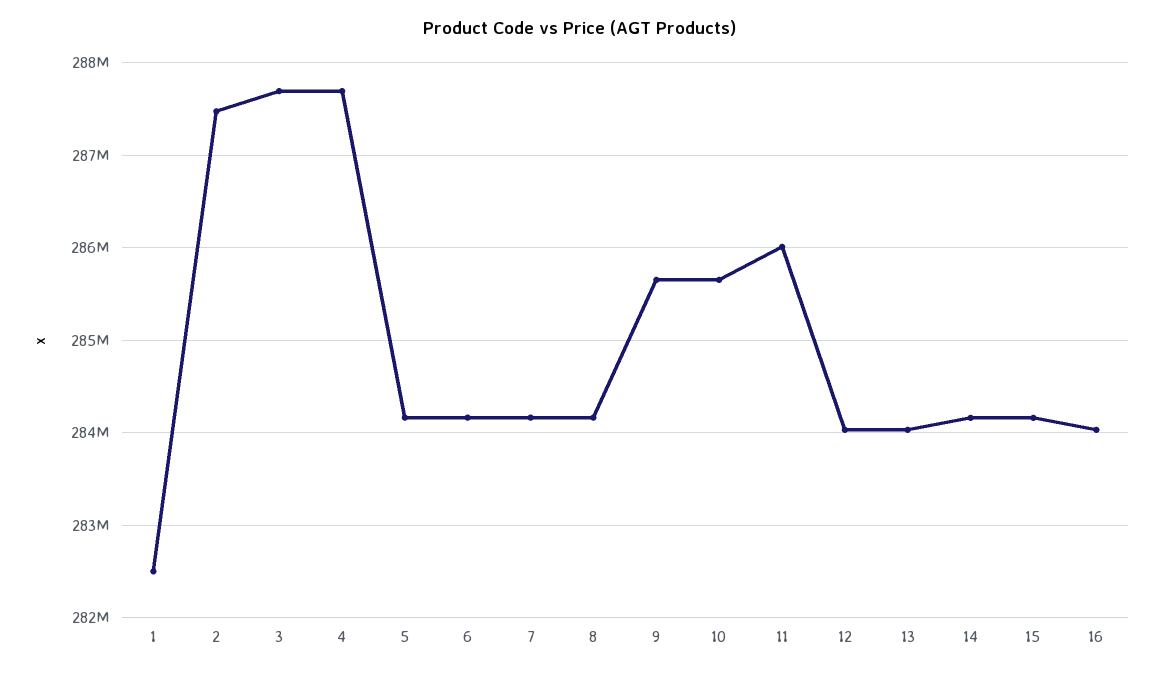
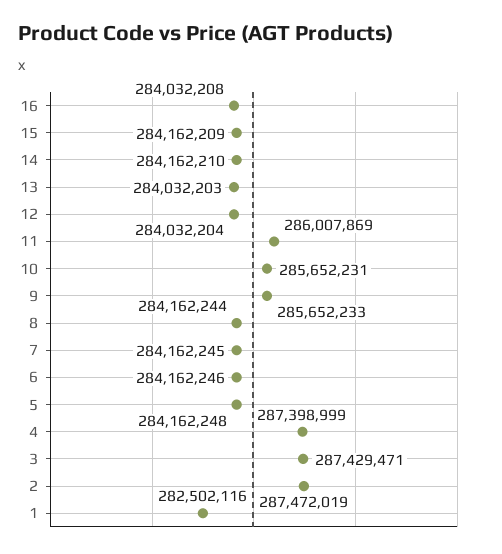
  {
    "1": 282502116,
    "2": 287472019,
-   "3": 287700000,
+   "3": 287429471,
-   "4": 287700000,
+   "4": 287398999,
    "5": 284162248,
    "6": 284162246,
    "7": 284162245,
    "8": 284162244,
    "9": 285652233,
    "10": 285652231,
    "11": 286007869,
    "12": 284032204,
    "13": 284032203,
    "14": 284162210,
    "15": 284162209,
    "16": 284032208
  }

